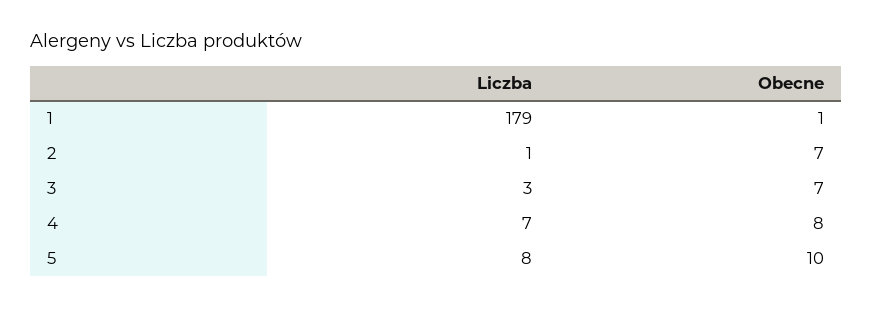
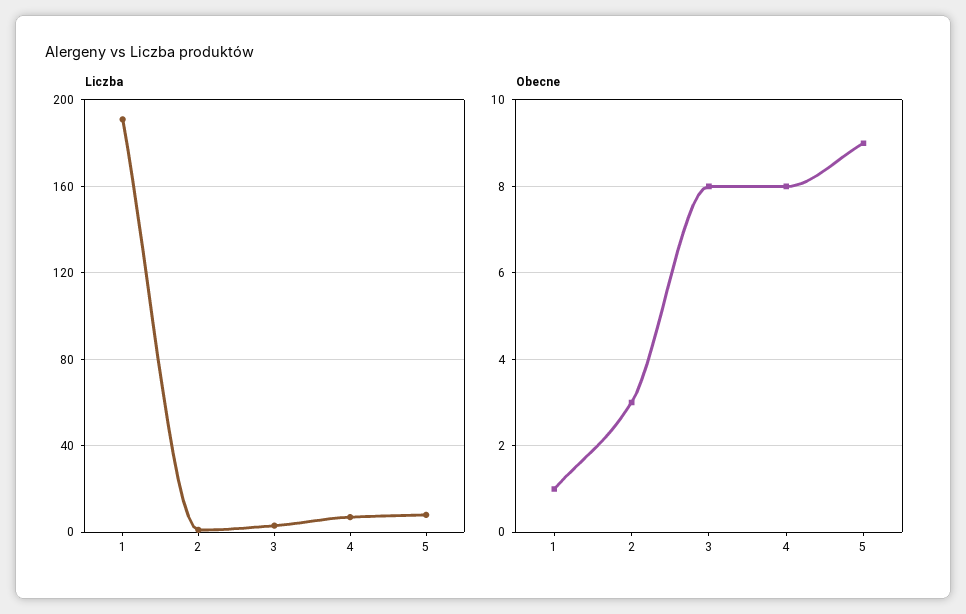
  {
    "Liczba": {
-     "1": 179,
+     "1": 190,
      "2": 1,
      "3": 3,
      "4": 7,
      "5": 8
    },
    "Obecne": {
      "1": 1,
-     "2": 7,
+     "2": 3,
-     "3": 7,
+     "3": 8,
      "4": 8,
-     "5": 10
+     "5": 9
    }
  }

